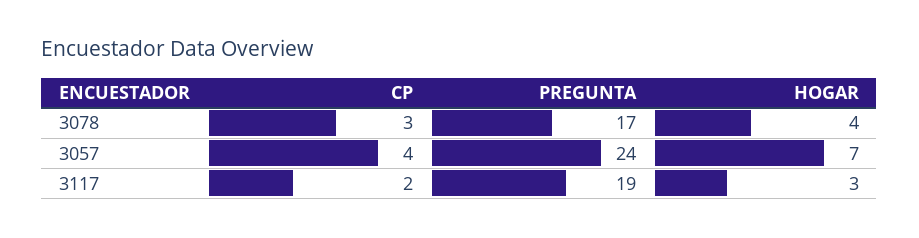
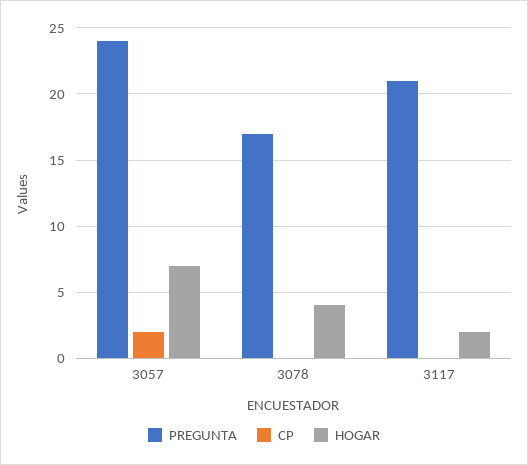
  {
    "CP": {
-     "3078": 3,
+     "3078": 0,
-     "3057": 4,
+     "3057": 2,
-     "3117": 2
+     "3117": 0
    },
    "PREGUNTA": {
      "3078": 17,
      "3057": 24,
-     "3117": 19
+     "3117": 21
    },
    "HOGAR": {
      "3078": 4,
      "3057": 7,
-     "3117": 3
+     "3117": 2
    }
  }

